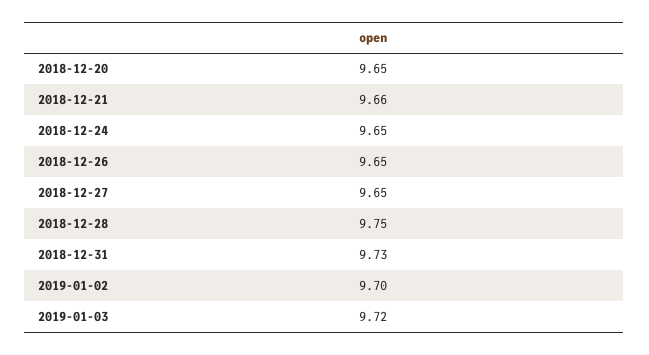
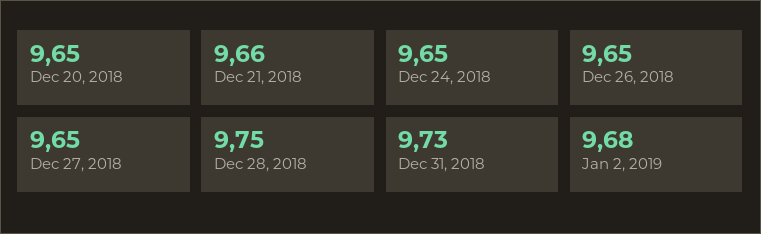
  {
    "2018-12-20": 9.65,
    "2018-12-21": 9.66,
    "2018-12-24": 9.65,
    "2018-12-26": 9.65,
    "2018-12-27": 9.65,
    "2018-12-28": 9.75,
    "2018-12-31": 9.73,
-   "2019-01-02": 9.7,
+   "2019-01-02": 9.68
-   "2019-01-03": 9.72
  }

